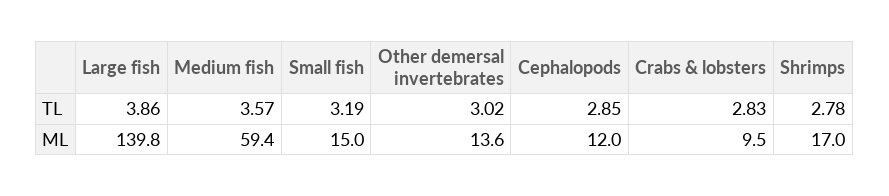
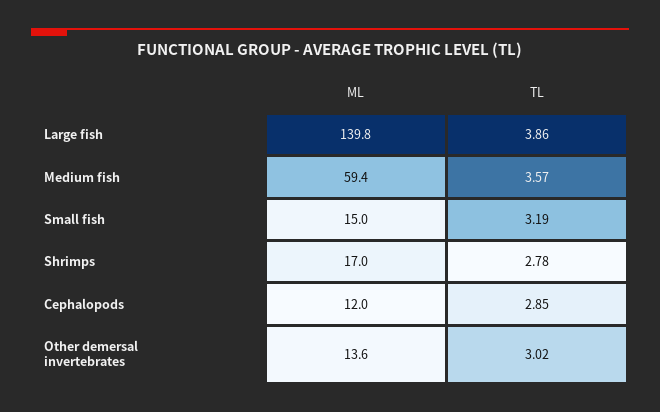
  {
    "Large fish": {
      "TL": 3.86,
      "ML": 139.8
    },
    "Medium fish": {
      "TL": 3.57,
      "ML": 59.4
    },
    "Small fish": {
      "TL": 3.19,
      "ML": 15
    },
    "Other demersal invertebrates": {
      "TL": 3.02,
      "ML": 13.6
    },
    "Cephalopods": {
      "TL": 2.85,
      "ML": 12
    },
-   "Crabs & lobsters": {
-     "TL": 2.83,
-     "ML": 9.5
-   },
    "Shrimps": {
      "TL": 2.78,
      "ML": 17
    }
  }

